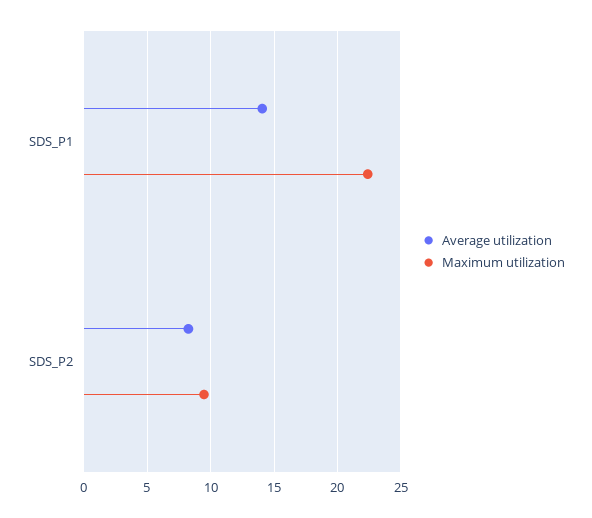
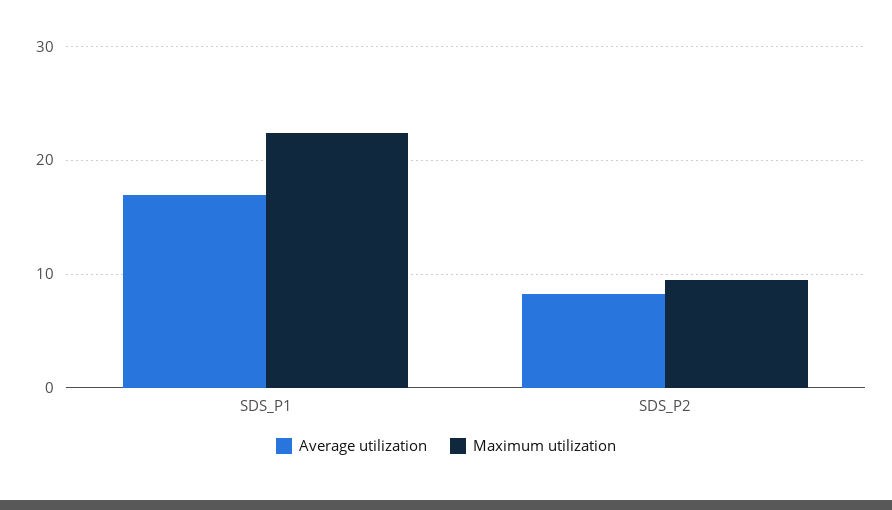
  {
    "Average utilization": {
-     "SDS_P1": 14,
+     "SDS_P1": 17,
      "SDS_P2": 8
    },
    "Maximum utilization": {
      "SDS_P1": 22.5,
      "SDS_P2": 9.5
    }
  }

